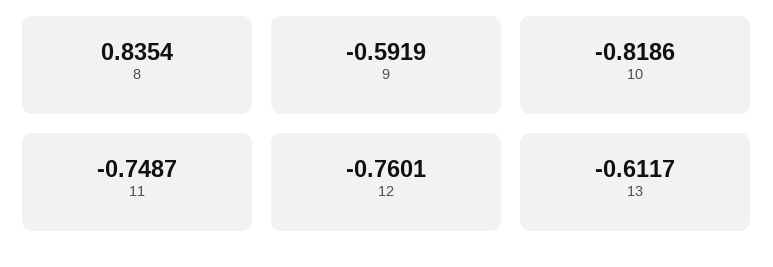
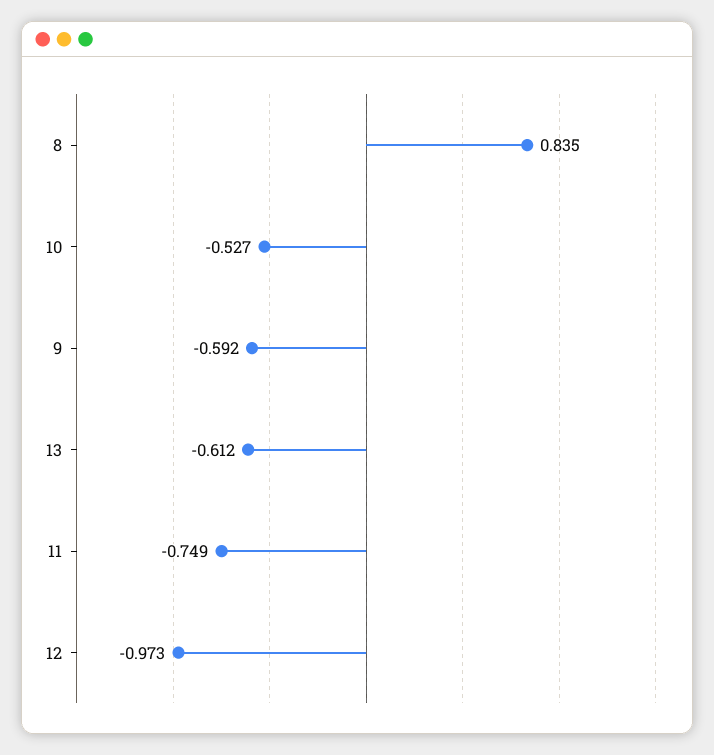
  {
    "8": 0.8354,
    "9": -0.5919,
-   "10": -0.8186,
+   "10": -0.527,
    "11": -0.7487,
-   "12": -0.7601,
+   "12": -0.973,
    "13": -0.6117
  }

